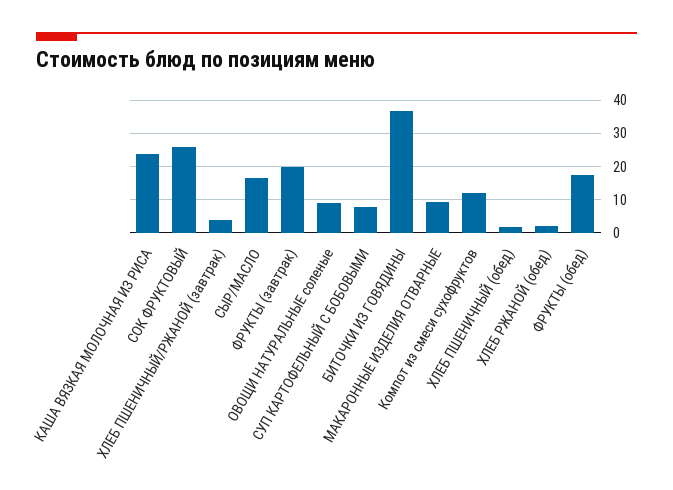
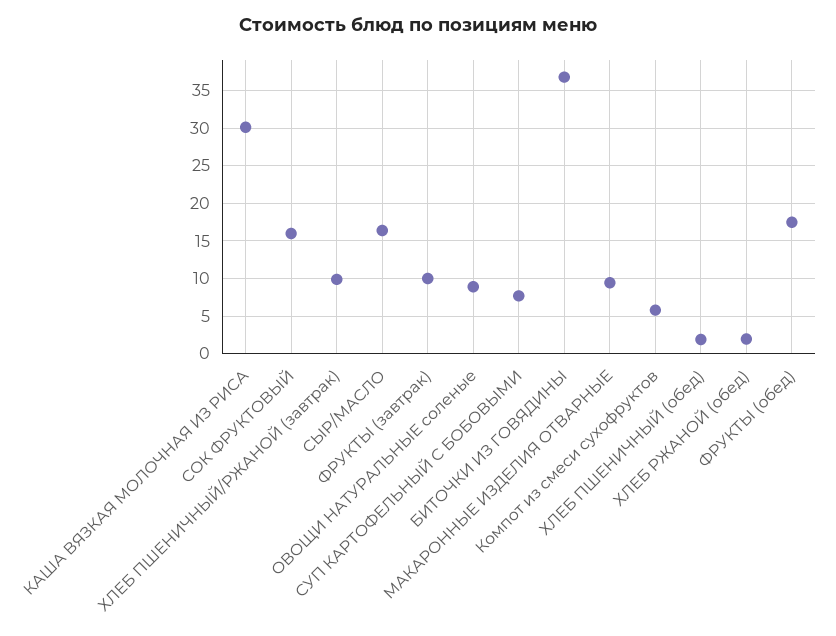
  {
-   "КАША ВЯЗКАЯ МОЛОЧНАЯ ИЗ РИСА": 24,
+   "КАША ВЯЗКАЯ МОЛОЧНАЯ ИЗ РИСА": 30,
-   "СОК ФРУКТОВЫЙ": 26,
+   "СОК ФРУКТОВЫЙ": 16,
-   "ХЛЕБ ПШЕНИЧНЫЙ/РЖАНОЙ (завтрак)": 4,
+   "ХЛЕБ ПШЕНИЧНЫЙ/РЖАНОЙ (завтрак)": 10,
    "СЫР/МАСЛО": 16,
-   "ФРУКТЫ (завтрак)": 20,
+   "ФРУКТЫ (завтрак)": 10,
    "ОВОЩИ НАТУРАЛЬНЫЕ соленые": 9,
    "СУП КАРТОФЕЛЬНЫЙ С БОБОВЫМИ": 8,
    "БИТОЧКИ ИЗ ГОВЯДИНЫ": 37,
    "МАКАРОННЫЕ ИЗДЕЛИЯ ОТВАРНЫЕ": 9,
-   "Компот из смеси сухофруктов": 12,
+   "Компот из смеси сухофруктов": 6,
    "ХЛЕБ ПШЕНИЧНЫЙ (обед)": 2,
    "ХЛЕБ РЖАНОЙ (обед)": 2,
    "ФРУКТЫ (обед)": 18
  }

